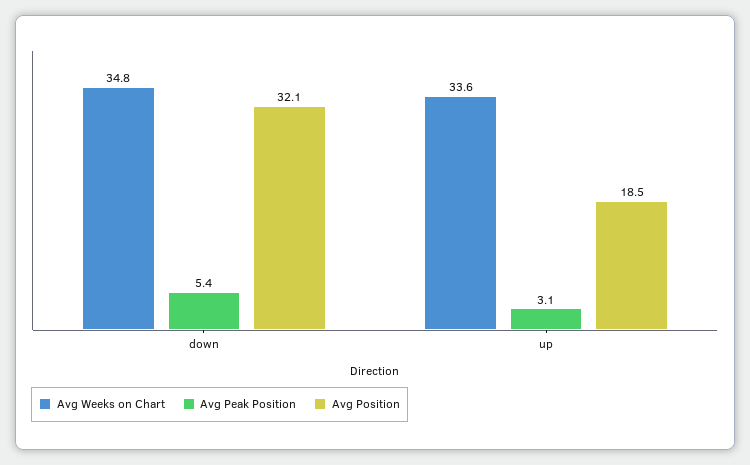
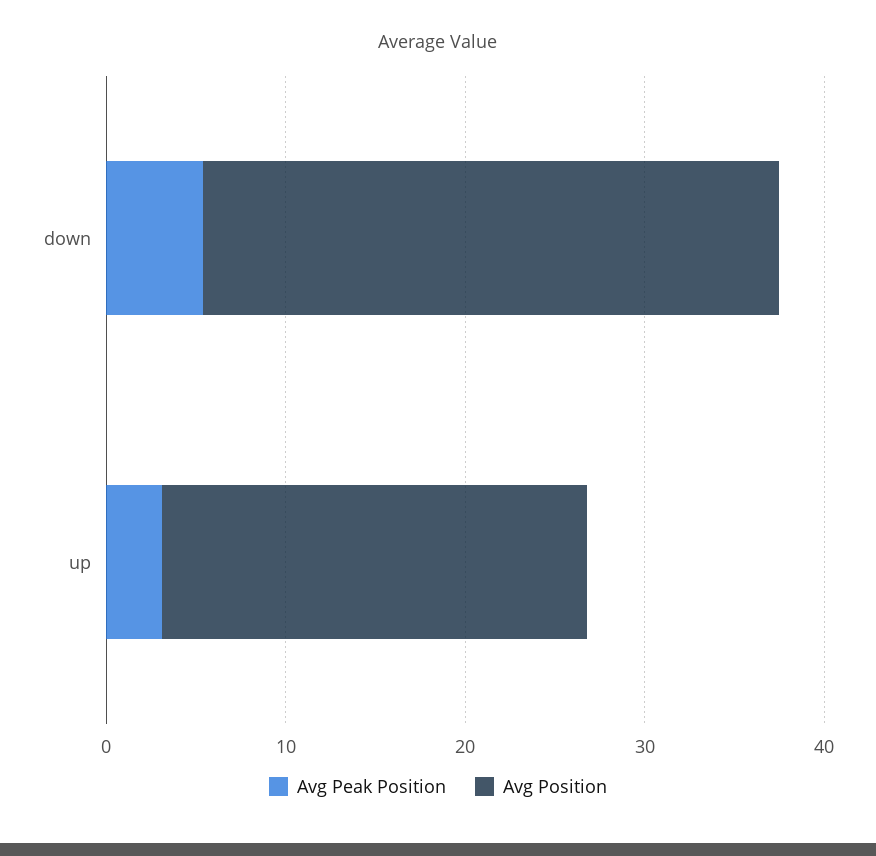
  {
-   "Avg Weeks on Chart": {
-     "down": 34.8,
-     "up": 33.6
-   },
    "Avg Peak Position": {
      "down": 5.4,
      "up": 3.1
    },
    "Avg Position": {
      "down": 32.1,
-     "up": 18.5
+     "up": 24
    }
  }

